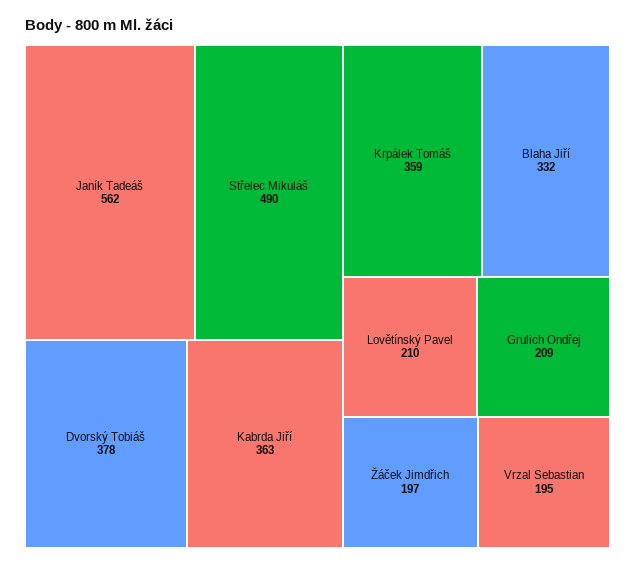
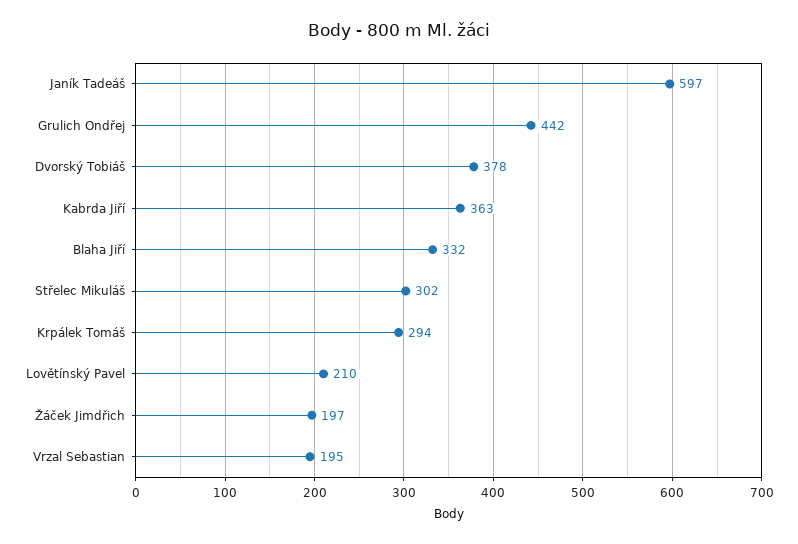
  {
-   "Janík Tadeáš": 562,
+   "Janík Tadeáš": 597,
-   "Střelec Mikuláš": 490,
+   "Střelec Mikuláš": 302,
    "Dvorský Tobiáš": 378,
    "Kabrda Jiří": 363,
-   "Krpálek Tomáš": 359,
+   "Krpálek Tomáš": 294,
    "Blaha Jiří": 332,
    "Lovětínský Pavel": 210,
-   "Grulich Ondřej": 209,
+   "Grulich Ondřej": 442,
    "Žáček Jimdřich": 197,
    "Vrzal Sebastian": 195
  }

